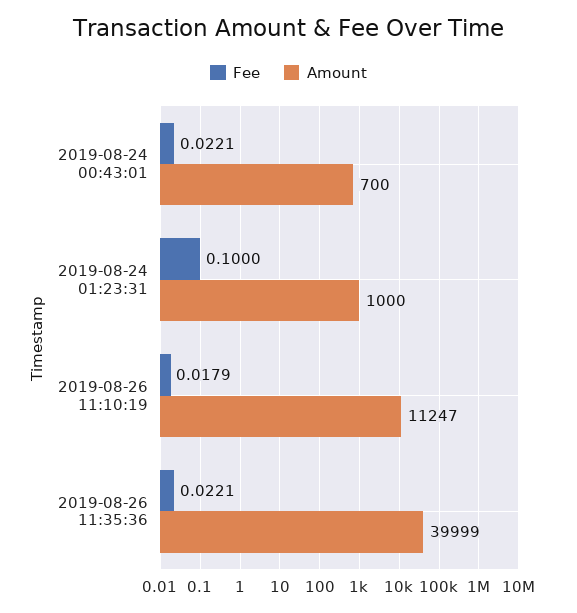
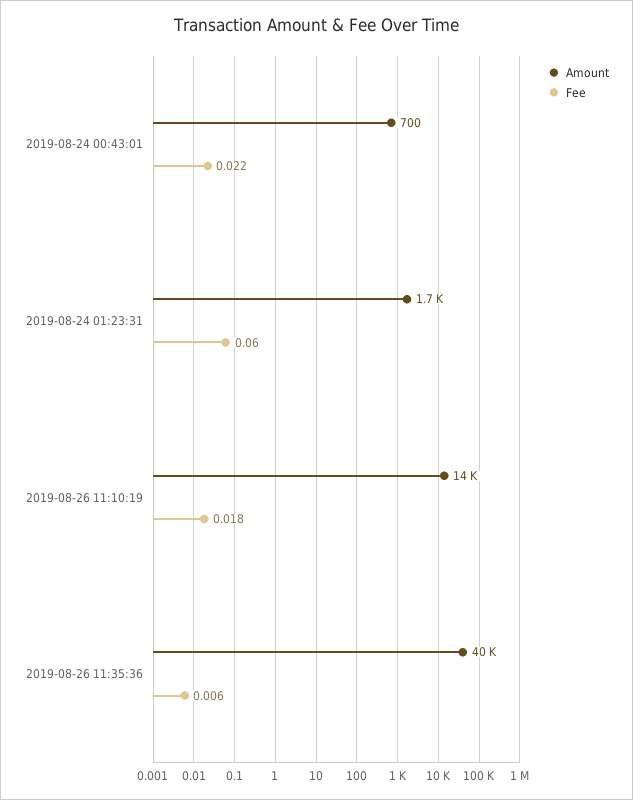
  {
    "Fee": {
      "2019-08-24 00:43:01": 0.0221,
-     "2019-08-24 01:23:31": 0.1,
+     "2019-08-24 01:23:31": 0.06,
      "2019-08-26 11:10:19": 0.0179,
-     "2019-08-26 11:35:36": 0.0221
+     "2019-08-26 11:35:36": 0.006
    },
    "Amount": {
      "2019-08-24 00:43:01": 700,
-     "2019-08-24 01:23:31": 1000,
+     "2019-08-24 01:23:31": 1700,
-     "2019-08-26 11:10:19": 11247,
+     "2019-08-26 11:10:19": 14000,
      "2019-08-26 11:35:36": 39999
    }
  }

